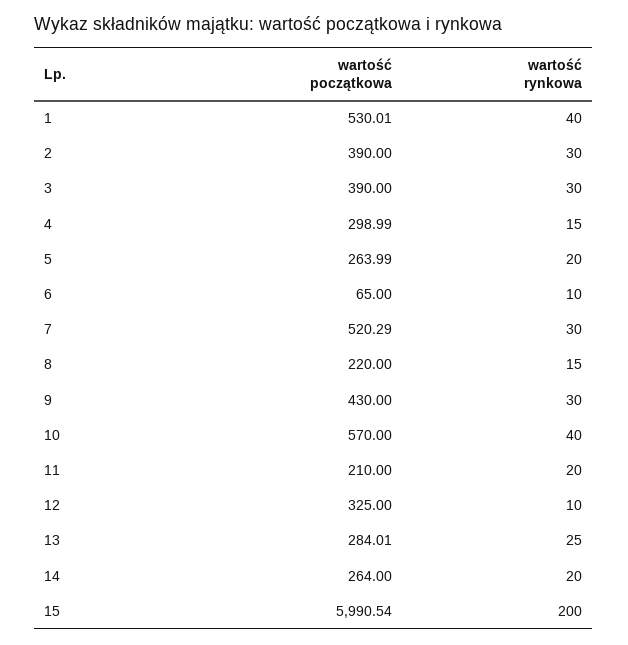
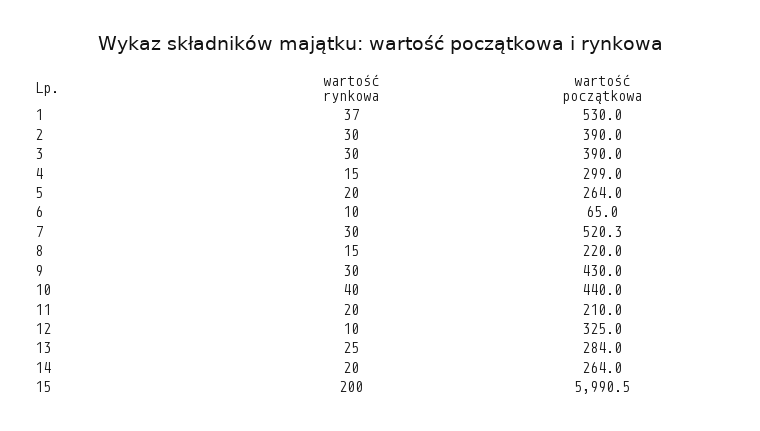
  {
    "wartość początkowa": {
      "1": 530.01,
      "2": 390,
      "3": 390,
      "4": 298.99,
      "5": 263.99,
      "6": 65,
      "7": 520.29,
      "8": 220,
      "9": 430,
-     "10": 570,
+     "10": 440,
      "11": 210,
      "12": 325,
      "13": 284.01,
      "14": 264,
      "15": 5990.54
    },
    "wartość rynkowa": {
-     "1": 40,
+     "1": 37,
      "2": 30,
      "3": 30,
      "4": 15,
      "5": 20,
      "6": 10,
      "7": 30,
      "8": 15,
      "9": 30,
      "10": 40,
      "11": 20,
      "12": 10,
      "13": 25,
      "14": 20,
      "15": 200
    }
  }

